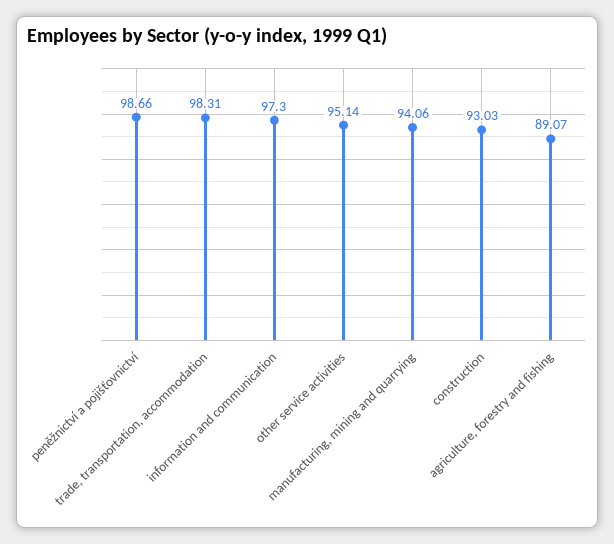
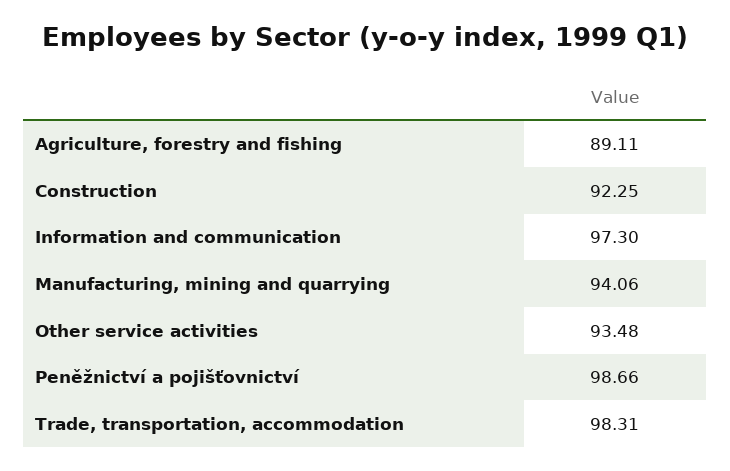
  {
    "peněžnictví a pojišťovnictví": 98.66,
    "trade, transportation, accommodation": 98.31,
    "information and communication": 97.3,
-   "other service activities": 95.14,
+   "other service activities": 93.48,
    "manufacturing, mining and quarrying": 94.06,
-   "construction": 93.03,
+   "construction": 92.25,
-   "agriculture, forestry and fishing": 89.07
+   "agriculture, forestry and fishing": 89.11
  }

